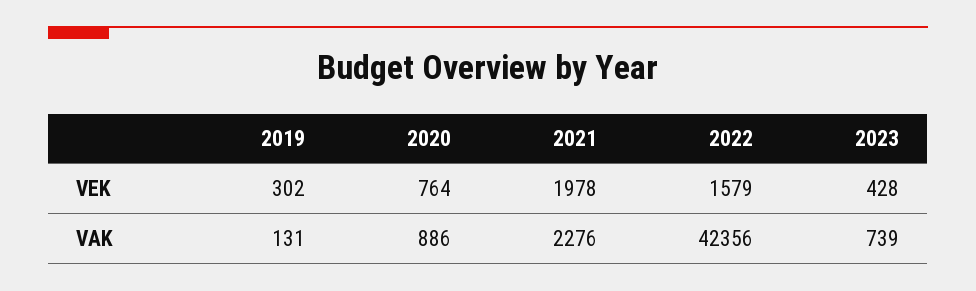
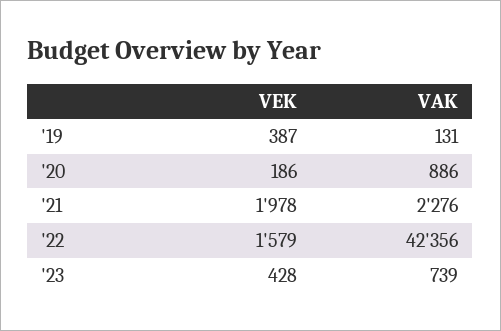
  {
    "2019": {
-     "VEK": 302,
+     "VEK": 387,
      "VAK": 131
    },
    "2020": {
-     "VEK": 764,
+     "VEK": 186,
      "VAK": 886
    },
    "2021": {
      "VEK": 1978,
      "VAK": 2276
    },
    "2022": {
      "VEK": 1579,
      "VAK": 42356
    },
    "2023": {
      "VEK": 428,
      "VAK": 739
    }
  }

